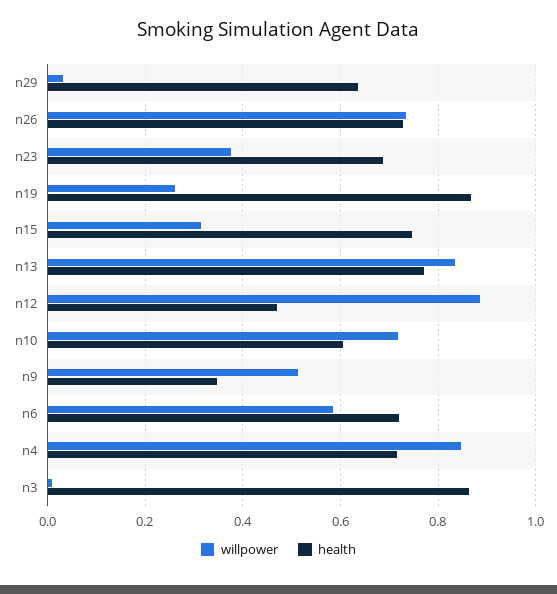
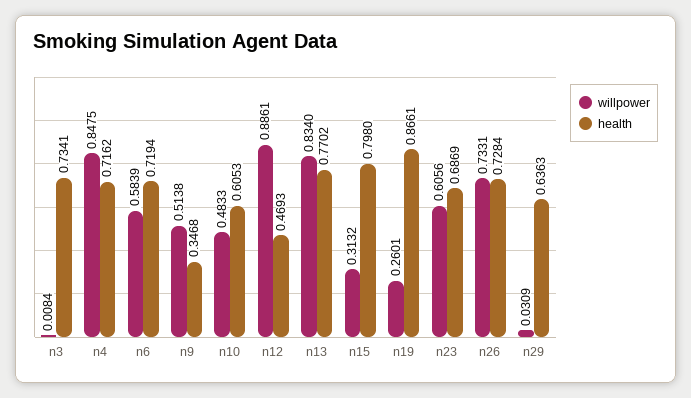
  {
    "willpower": {
      "n29": 0.0309,
      "n26": 0.7331,
-     "n23": 0.38,
+     "n23": 0.6056,
      "n19": 0.2601,
      "n15": 0.3132,
      "n13": 0.834,
      "n12": 0.8861,
-     "n10": 0.72,
+     "n10": 0.4833,
      "n9": 0.5138,
      "n6": 0.5839,
      "n4": 0.8475,
      "n3": 0.0084
    },
    "health": {
      "n29": 0.6363,
      "n26": 0.7284,
      "n23": 0.6869,
      "n19": 0.8661,
-     "n15": 0.74,
+     "n15": 0.798,
      "n13": 0.7702,
      "n12": 0.4693,
      "n10": 0.6053,
      "n9": 0.3468,
      "n6": 0.7194,
      "n4": 0.7162,
-     "n3": 0.86
+     "n3": 0.7341
    }
  }

